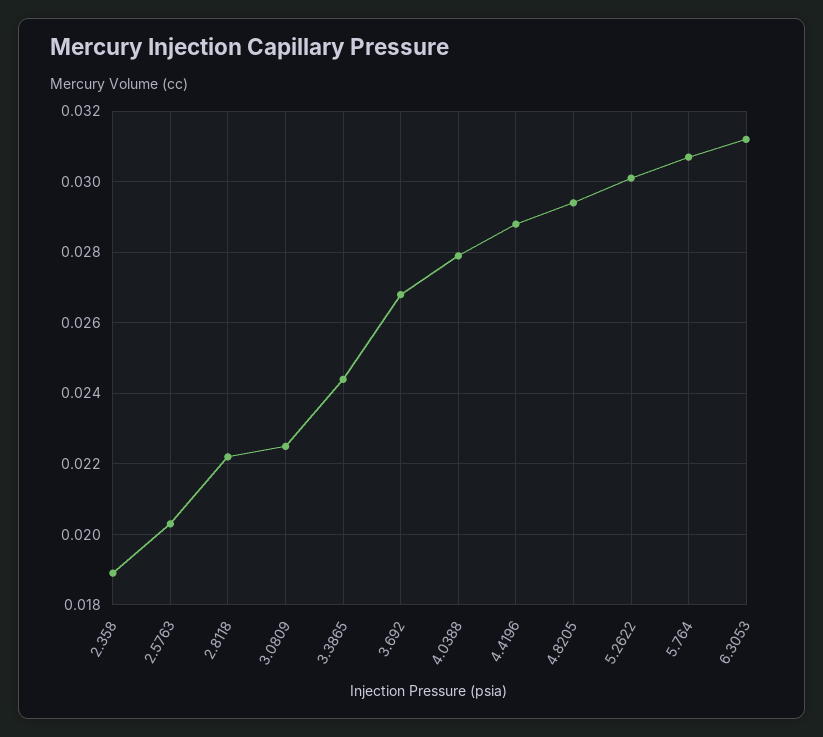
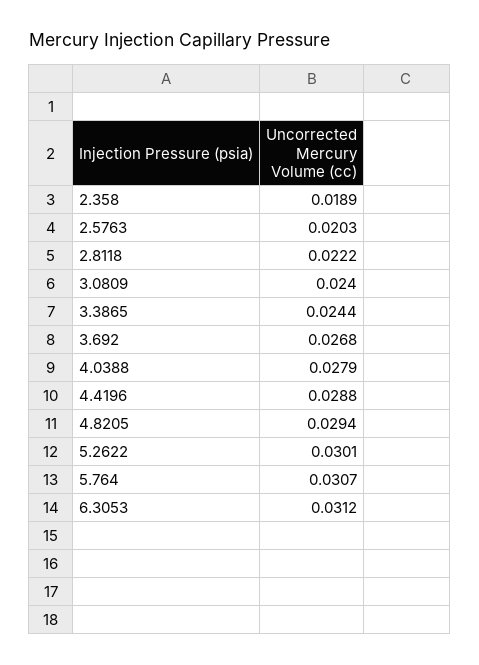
  {
    "2.358": 0.0189,
    "2.5763": 0.0203,
    "2.8118": 0.0222,
-   "3.0809": 0.0225,
+   "3.0809": 0.024,
    "3.3865": 0.0244,
    "3.692": 0.0268,
    "4.0388": 0.0279,
    "4.4196": 0.0288,
    "4.8205": 0.0294,
    "5.2622": 0.0301,
    "5.764": 0.0307,
    "6.3053": 0.0312
  }

